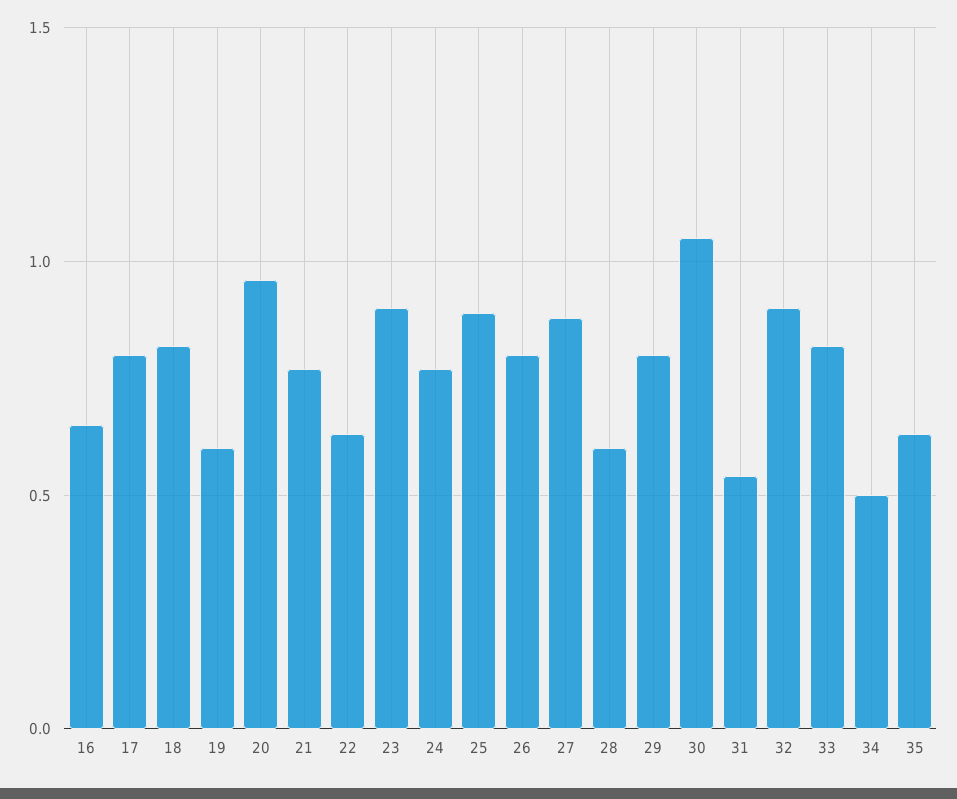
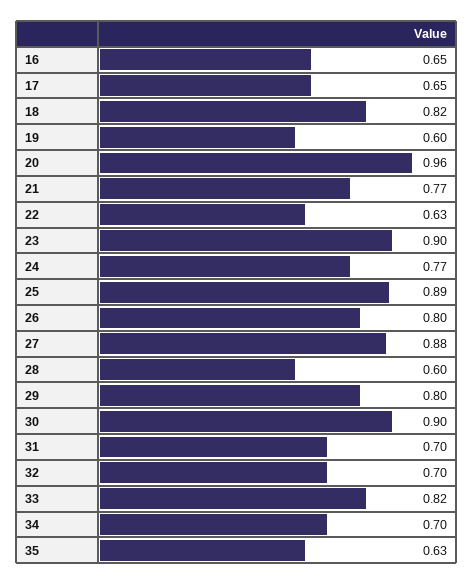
  {
    "16": 0.65,
-   "17": 0.8,
+   "17": 0.65,
    "18": 0.82,
    "19": 0.6,
    "20": 0.96,
    "21": 0.77,
    "22": 0.63,
    "23": 0.9,
    "24": 0.77,
    "25": 0.89,
    "26": 0.8,
    "27": 0.88,
    "28": 0.6,
    "29": 0.8,
-   "30": 1.05,
+   "30": 0.9,
-   "31": 0.55,
+   "31": 0.7,
-   "32": 0.9,
+   "32": 0.7,
    "33": 0.82,
-   "34": 0.5,
+   "34": 0.7,
    "35": 0.63
  }

